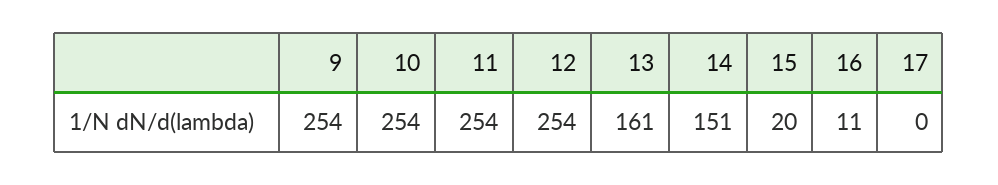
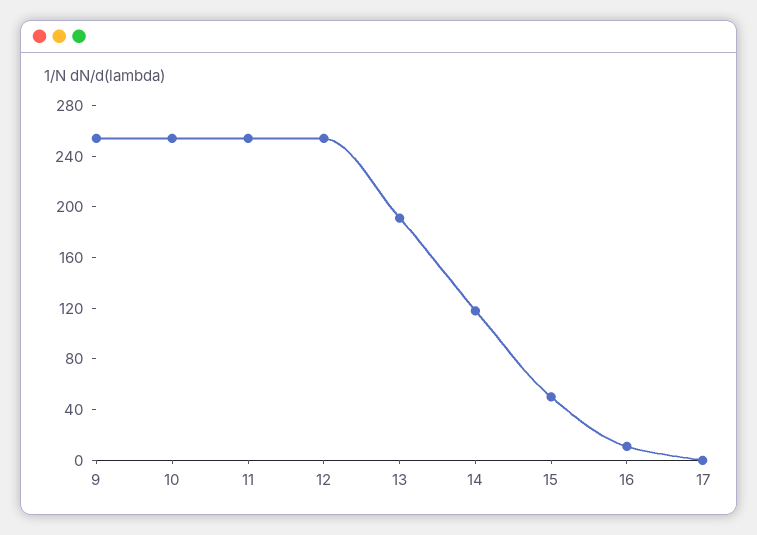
  {
    "9": 254,
    "10": 254,
    "11": 254,
    "12": 254,
-   "13": 161,
+   "13": 190,
-   "14": 151,
+   "14": 120,
-   "15": 20,
+   "15": 50,
    "16": 11,
    "17": 0
  }

